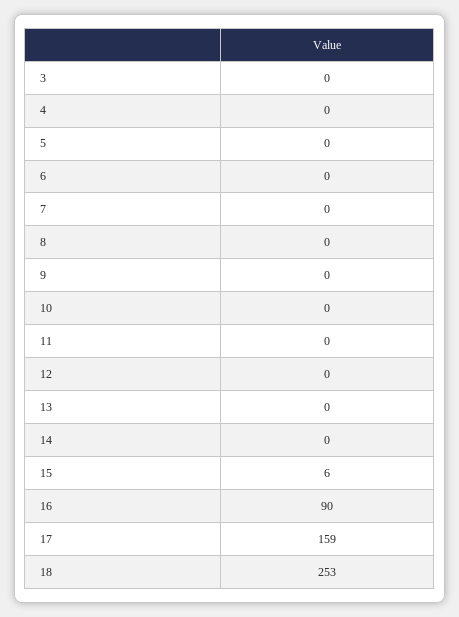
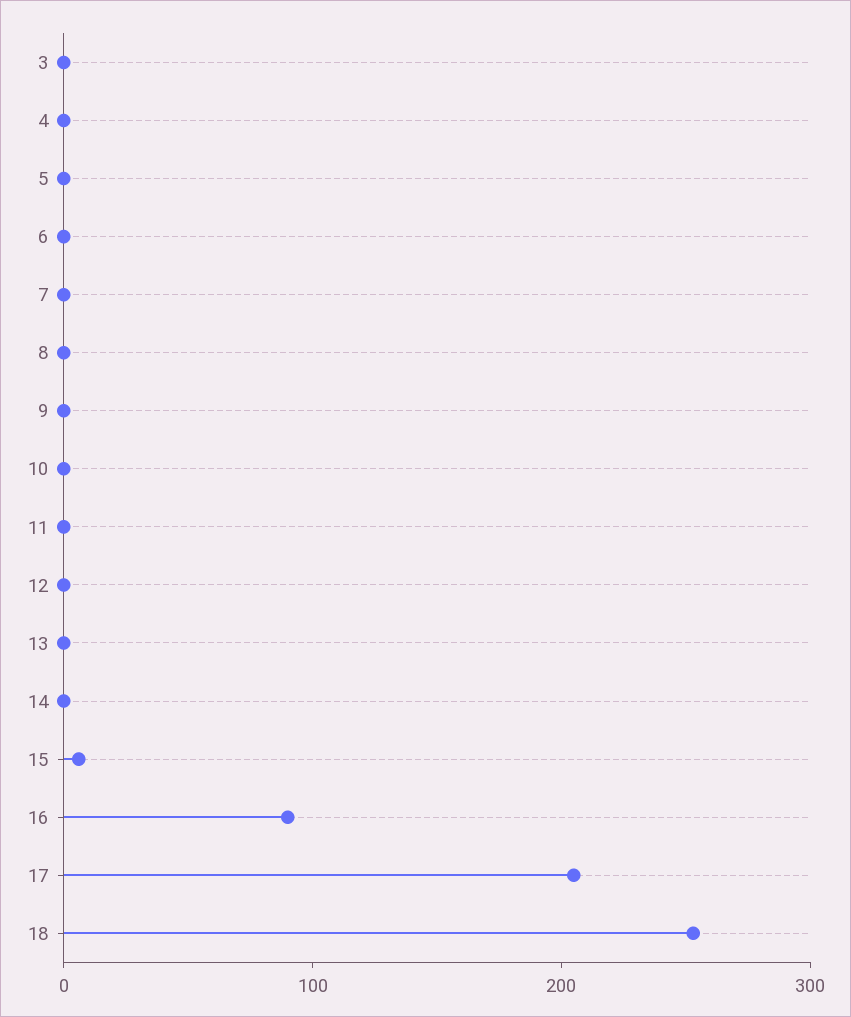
  {
    "3": 0,
    "4": 0,
    "5": 0,
    "6": 0,
    "7": 0,
    "8": 0,
    "9": 0,
    "10": 0,
    "11": 0,
    "12": 0,
    "13": 0,
    "14": 0,
    "15": 6,
    "16": 90,
-   "17": 159,
+   "17": 200,
    "18": 253
  }

